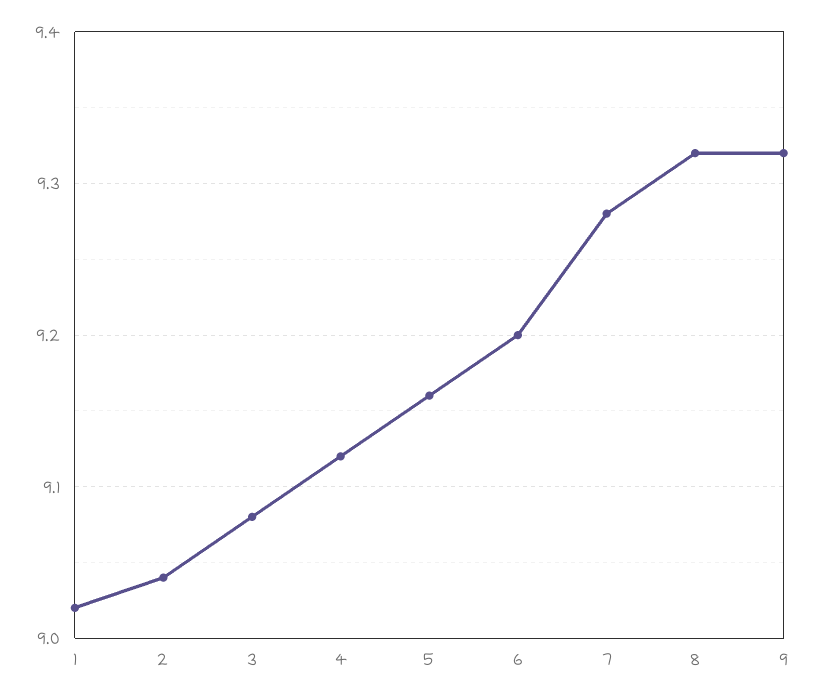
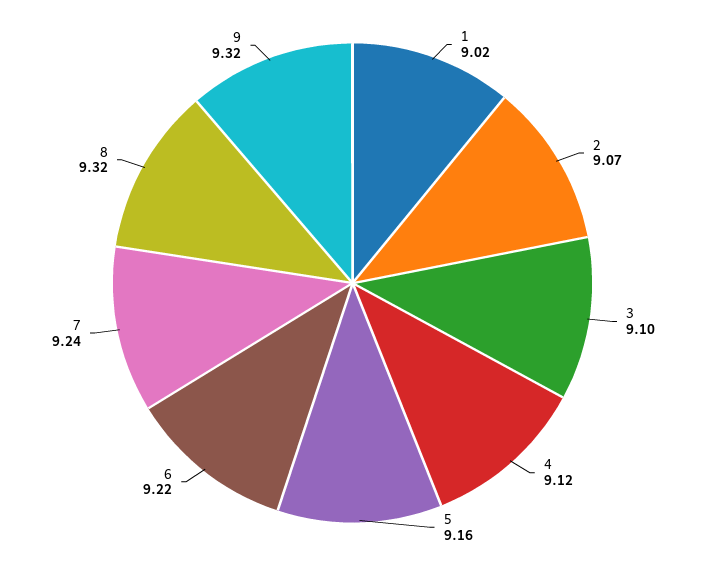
  {
    "1": 9.02,
-   "2": 9.04,
+   "2": 9.07,
-   "3": 9.08,
+   "3": 9.1,
    "4": 9.12,
    "5": 9.16,
-   "6": 9.2,
+   "6": 9.22,
-   "7": 9.28,
+   "7": 9.24,
    "8": 9.32,
    "9": 9.32
  }

